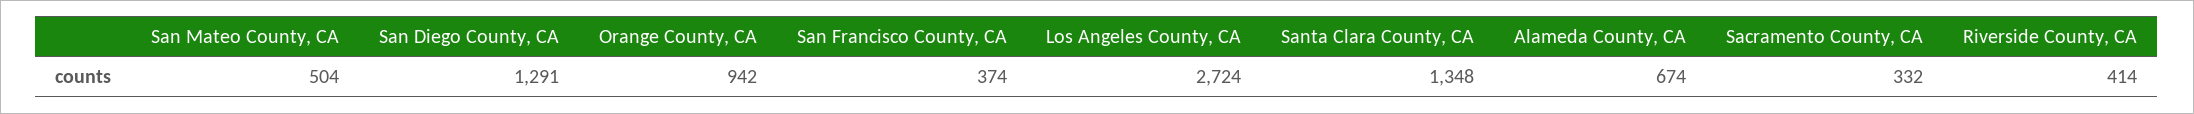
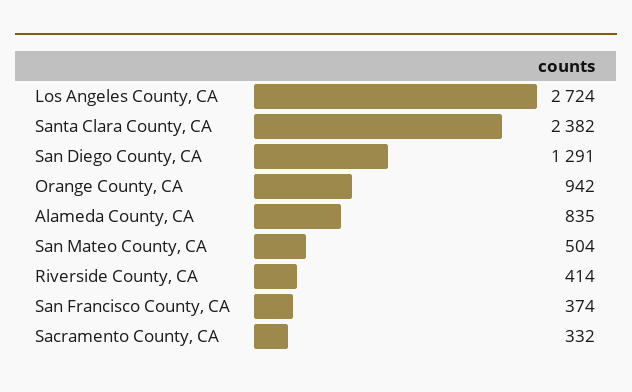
  {
    "San Mateo County, CA": 504,
    "San Diego County, CA": 1291,
    "Orange County, CA": 942,
    "San Francisco County, CA": 374,
    "Los Angeles County, CA": 2724,
-   "Santa Clara County, CA": 1348,
+   "Santa Clara County, CA": 2382,
-   "Alameda County, CA": 674,
+   "Alameda County, CA": 835,
    "Sacramento County, CA": 332,
    "Riverside County, CA": 414
  }

